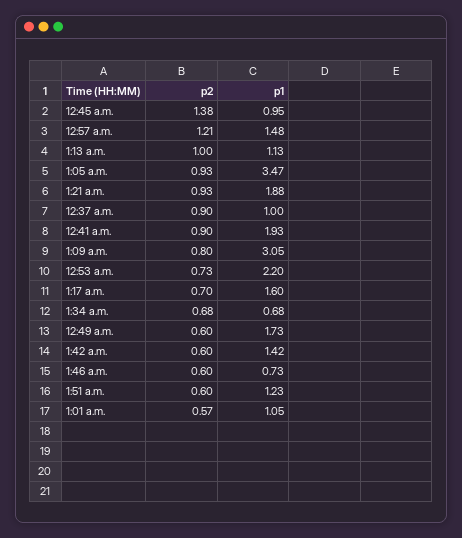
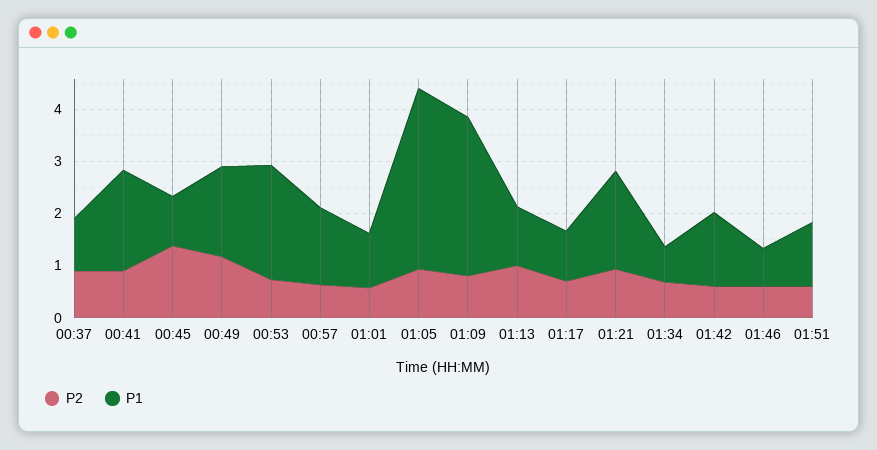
  {
    "p2": {
      "12:45 a.m.": 1.38,
-     "12:57 a.m.": 1.21,
+     "12:57 a.m.": 0.6,
      "1:13 a.m.": 1,
      "1:05 a.m.": 0.93,
      "1:21 a.m.": 0.93,
      "12:37 a.m.": 0.9,
      "12:41 a.m.": 0.9,
      "1:09 a.m.": 0.8,
      "12:53 a.m.": 0.73,
      "1:17 a.m.": 0.7,
      "1:34 a.m.": 0.68,
-     "12:49 a.m.": 0.6,
+     "12:49 a.m.": 1.2,
      "1:42 a.m.": 0.6,
      "1:46 a.m.": 0.6,
      "1:51 a.m.": 0.6,
      "1:01 a.m.": 0.57
    },
    "p1": {
      "12:45 a.m.": 0.95,
      "12:57 a.m.": 1.48,
      "1:13 a.m.": 1.13,
      "1:05 a.m.": 3.47,
      "1:21 a.m.": 1.88,
      "12:37 a.m.": 1,
      "12:41 a.m.": 1.93,
      "1:09 a.m.": 3.05,
      "12:53 a.m.": 2.2,
-     "1:17 a.m.": 1.6,
+     "1:17 a.m.": 1,
      "1:34 a.m.": 0.68,
      "12:49 a.m.": 1.73,
      "1:42 a.m.": 1.42,
      "1:46 a.m.": 0.73,
      "1:51 a.m.": 1.23,
      "1:01 a.m.": 1.05
    }
  }

